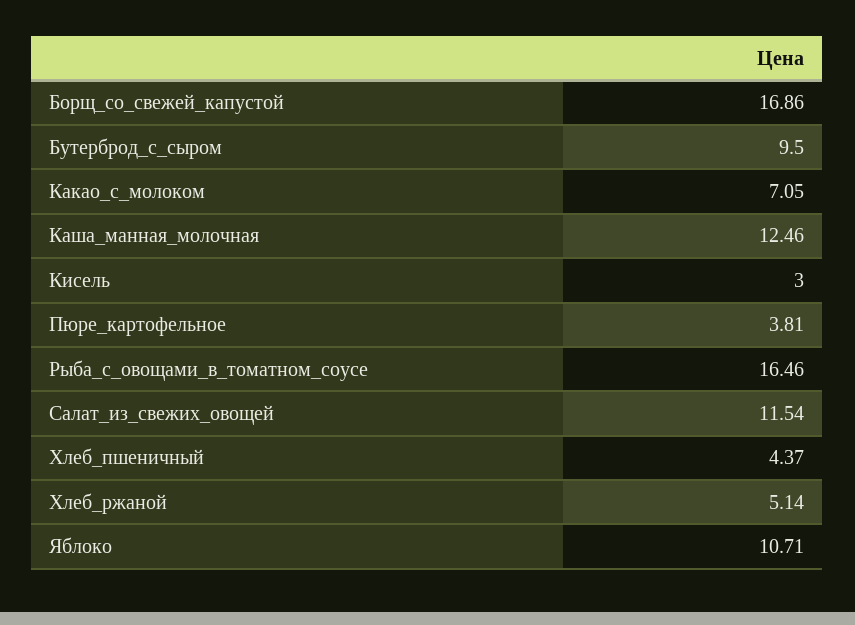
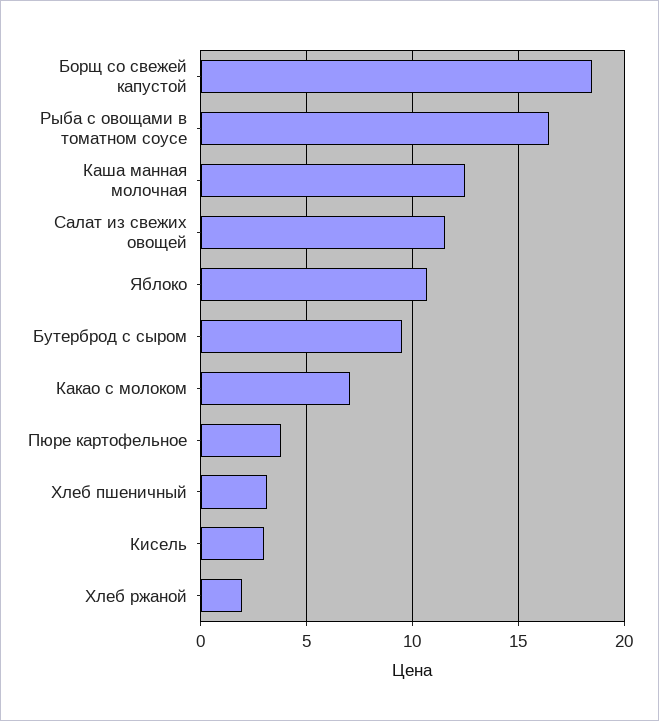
  {
-   "Борщ_со_свежей_капустой": 16.86,
+   "Борщ_со_свежей_капустой": 18.5,
    "Бутерброд_с_сыром": 9.5,
    "Какао_с_молоком": 7.05,
    "Каша_манная_молочная": 12.46,
    "Кисель": 3,
    "Пюре_картофельное": 3.81,
    "Рыба_с_овощами_в_томатном_соусе": 16.46,
    "Салат_из_свежих_овощей": 11.54,
-   "Хлеб_пшеничный": 4.37,
+   "Хлеб_пшеничный": 3,
-   "Хлеб_ржаной": 5.14,
+   "Хлеб_ржаной": 2,
    "Яблоко": 10.71
  }

